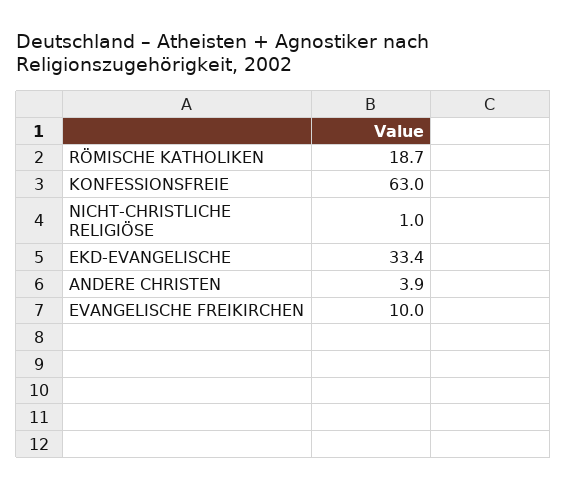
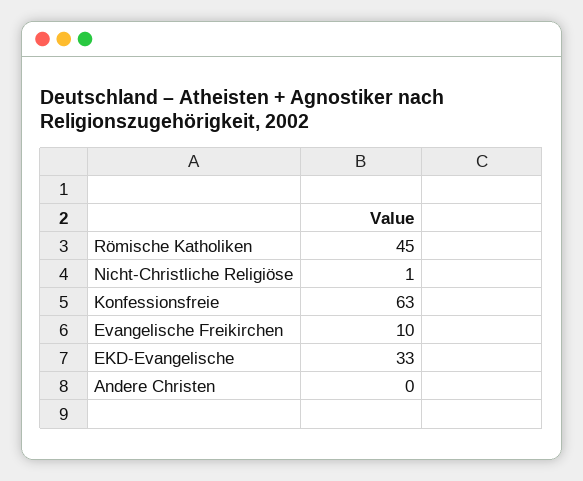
  {
-   "RÖMISCHE KATHOLIKEN": 18.7,
+   "RÖMISCHE KATHOLIKEN": 45,
    "KONFESSIONSFREIE": 63,
    "NICHT-CHRISTLICHE RELIGIÖSE": 1,
    "EKD-EVANGELISCHE": 33.4,
-   "ANDERE CHRISTEN": 3.9,
+   "ANDERE CHRISTEN": 0,
    "EVANGELISCHE FREIKIRCHEN": 10
  }

